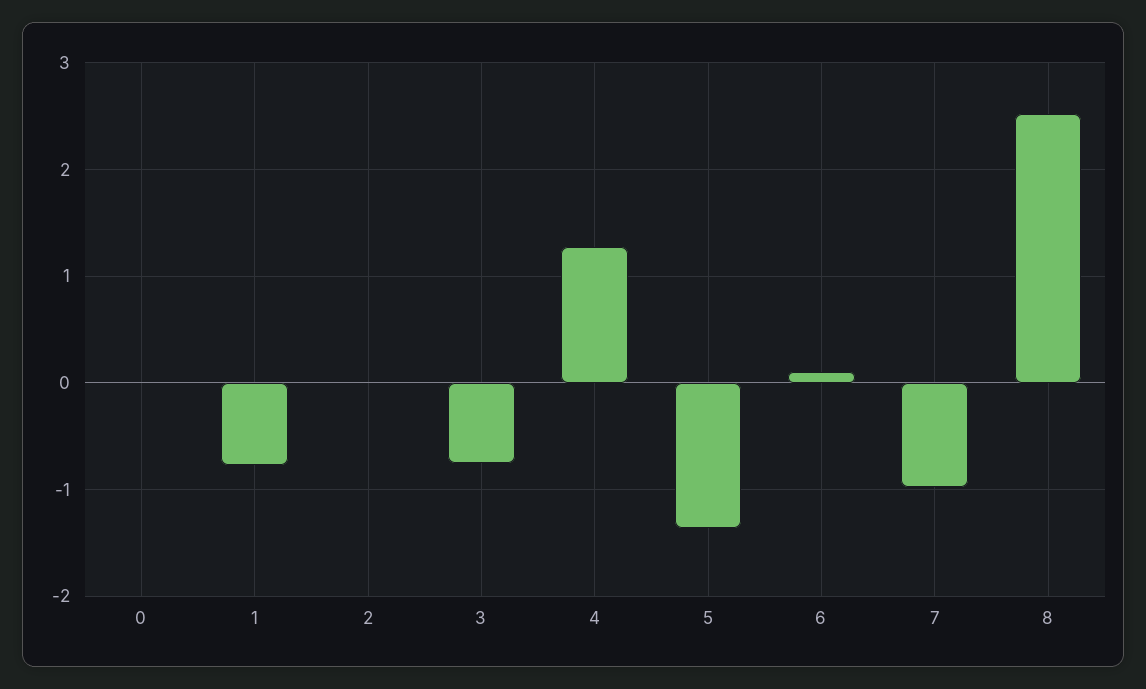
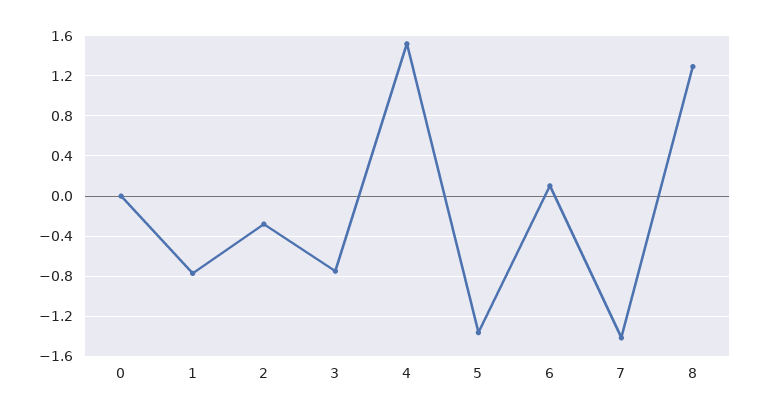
  {
    "0": 0,
    "1": -0.8,
-   "2": 0,
+   "2": -0.3,
    "3": -0.8,
-   "4": 1.3,
+   "4": 1.5,
    "5": -1.4,
    "6": 0.1,
-   "7": -1,
+   "7": -1.4,
-   "8": 2.5
+   "8": 1.3
  }

